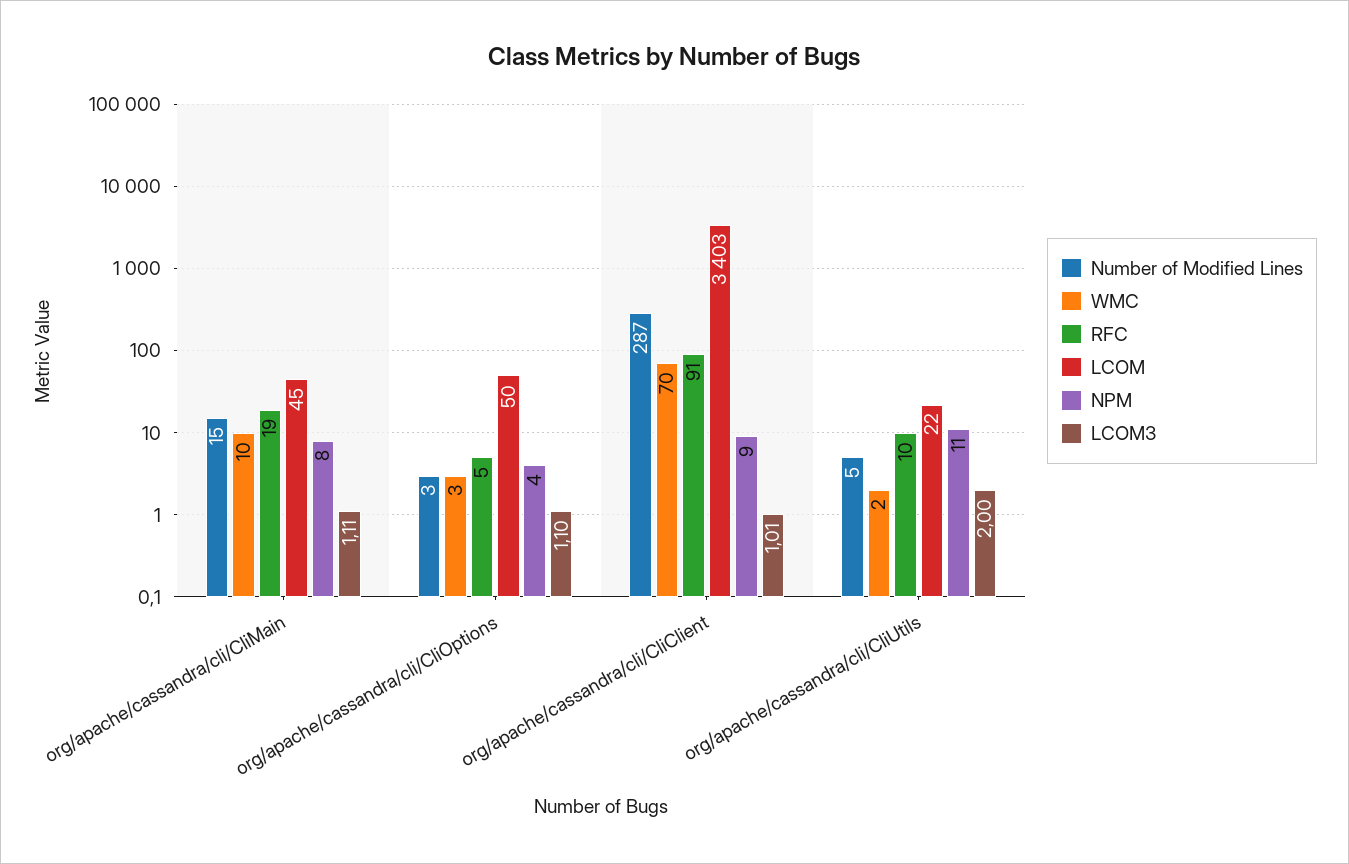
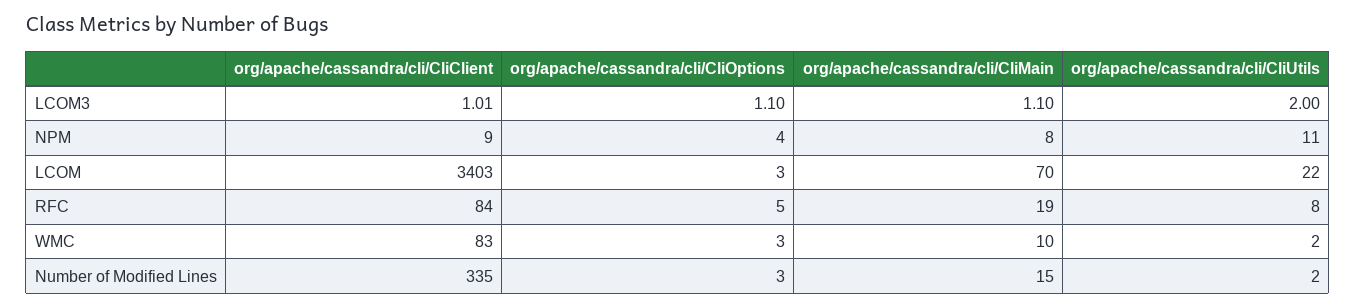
  {
    "Number of Modified Lines": {
      "org/apache/cassandra/cli/CliMain": 15,
      "org/apache/cassandra/cli/CliOptions": 3,
-     "org/apache/cassandra/cli/CliClient": 287,
+     "org/apache/cassandra/cli/CliClient": 335,
-     "org/apache/cassandra/cli/CliUtils": 5
+     "org/apache/cassandra/cli/CliUtils": 2
    },
    "WMC": {
      "org/apache/cassandra/cli/CliMain": 10,
      "org/apache/cassandra/cli/CliOptions": 3,
-     "org/apache/cassandra/cli/CliClient": 70,
+     "org/apache/cassandra/cli/CliClient": 83,
      "org/apache/cassandra/cli/CliUtils": 2
    },
    "RFC": {
      "org/apache/cassandra/cli/CliMain": 19,
      "org/apache/cassandra/cli/CliOptions": 5,
-     "org/apache/cassandra/cli/CliClient": 91,
+     "org/apache/cassandra/cli/CliClient": 84,
-     "org/apache/cassandra/cli/CliUtils": 10
+     "org/apache/cassandra/cli/CliUtils": 8
    },
    "LCOM": {
-     "org/apache/cassandra/cli/CliMain": 45,
+     "org/apache/cassandra/cli/CliMain": 70,
-     "org/apache/cassandra/cli/CliOptions": 50,
+     "org/apache/cassandra/cli/CliOptions": 3,
      "org/apache/cassandra/cli/CliClient": 3403,
      "org/apache/cassandra/cli/CliUtils": 22
    },
    "NPM": {
      "org/apache/cassandra/cli/CliMain": 8,
      "org/apache/cassandra/cli/CliOptions": 4,
      "org/apache/cassandra/cli/CliClient": 9,
      "org/apache/cassandra/cli/CliUtils": 11
    },
    "LCOM3": {
-     "org/apache/cassandra/cli/CliMain": 1.11,
+     "org/apache/cassandra/cli/CliMain": 1.1,
      "org/apache/cassandra/cli/CliOptions": 1.1,
      "org/apache/cassandra/cli/CliClient": 1.01,
      "org/apache/cassandra/cli/CliUtils": 2
    }
  }

